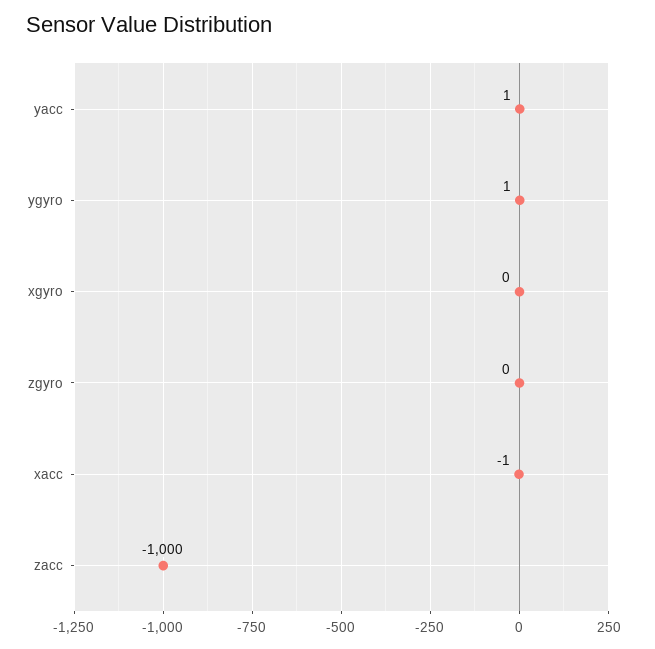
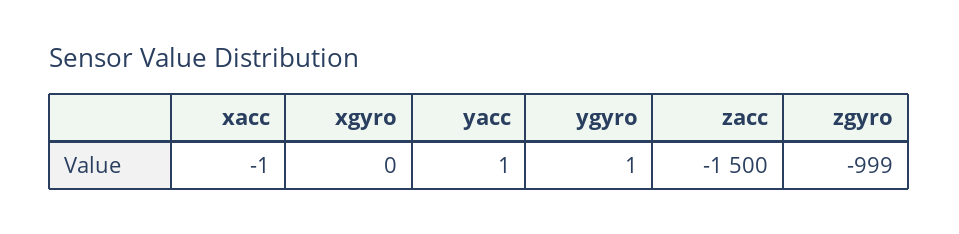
  {
    "yacc": 1,
    "ygyro": 1,
    "xgyro": 0,
-   "zgyro": 0,
+   "zgyro": -999,
    "xacc": -1,
-   "zacc": -1000
+   "zacc": -1500
  }

